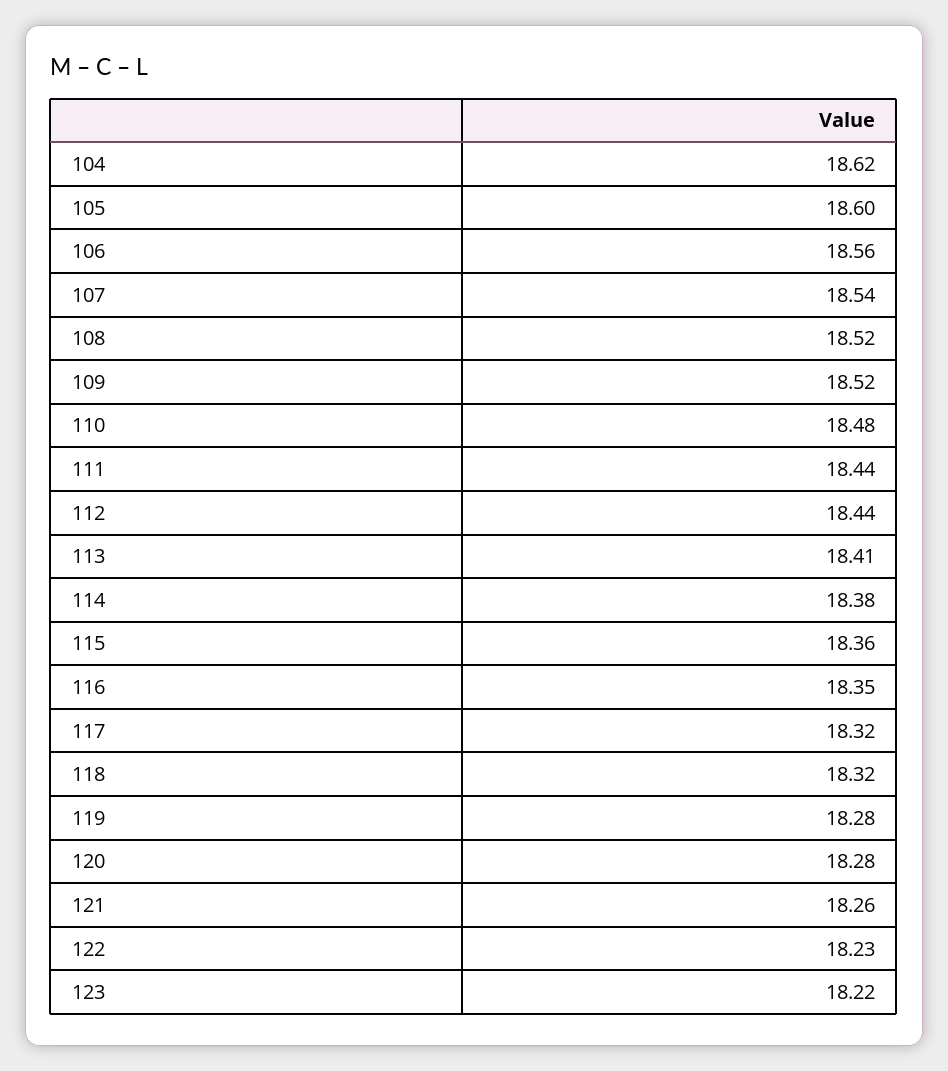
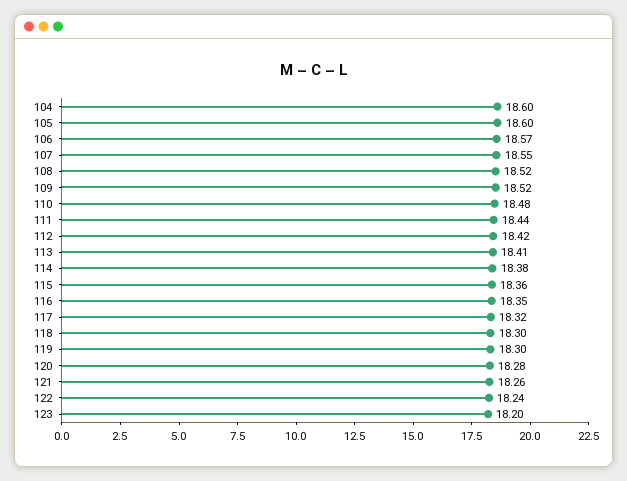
  {
-   "104": 18.62,
+   "104": 18.6,
    "105": 18.6,
-   "106": 18.56,
+   "106": 18.57,
-   "107": 18.54,
+   "107": 18.55,
    "108": 18.52,
    "109": 18.52,
    "110": 18.48,
    "111": 18.44,
-   "112": 18.44,
+   "112": 18.42,
    "113": 18.41,
    "114": 18.38,
    "115": 18.36,
    "116": 18.35,
    "117": 18.32,
-   "118": 18.32,
+   "118": 18.3,
-   "119": 18.28,
+   "119": 18.3,
    "120": 18.28,
    "121": 18.26,
-   "122": 18.23,
+   "122": 18.24,
-   "123": 18.22
+   "123": 18.2
  }

